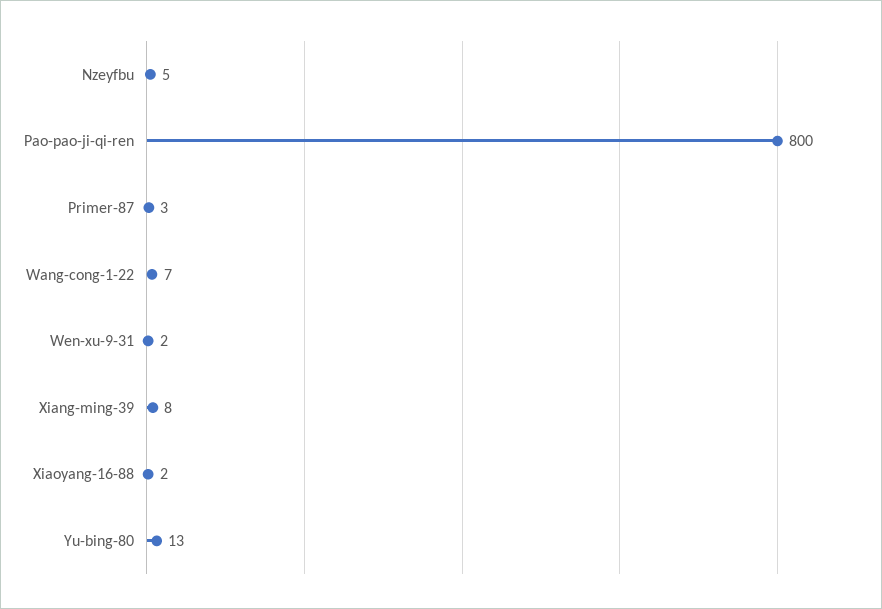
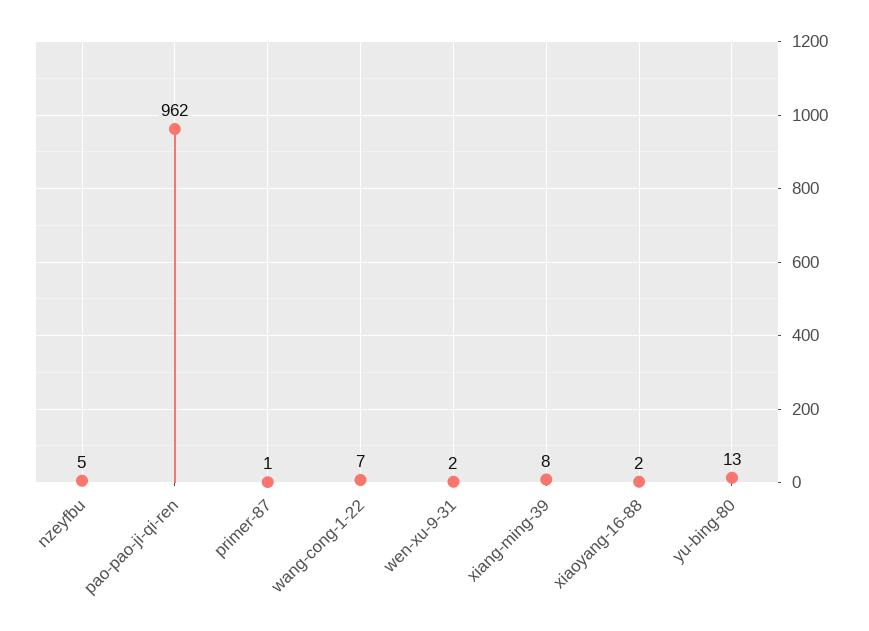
  {
    "Nzeyfbu": 5,
-   "Pao-pao-ji-qi-ren": 800,
+   "Pao-pao-ji-qi-ren": 962,
-   "Primer-87": 3,
+   "Primer-87": 1,
    "Wang-cong-1-22": 7,
    "Wen-xu-9-31": 2,
    "Xiang-ming-39": 8,
    "Xiaoyang-16-88": 2,
    "Yu-bing-80": 13
  }

